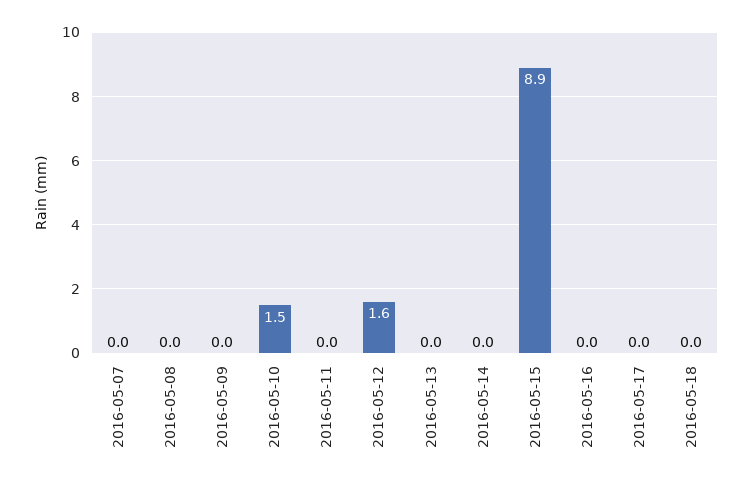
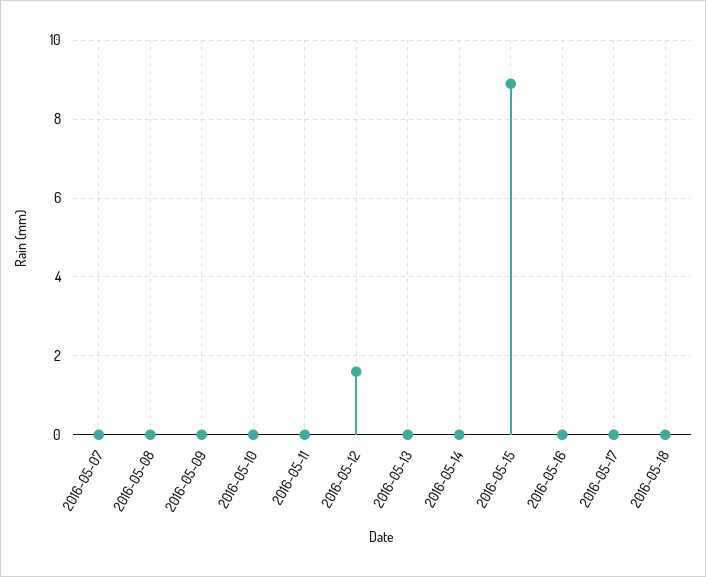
  {
    "2016-05-07": 0,
    "2016-05-08": 0,
    "2016-05-09": 0,
-   "2016-05-10": 1.5,
+   "2016-05-10": 0,
    "2016-05-11": 0,
    "2016-05-12": 1.6,
    "2016-05-13": 0,
    "2016-05-14": 0,
    "2016-05-15": 8.9,
    "2016-05-16": 0,
    "2016-05-17": 0,
    "2016-05-18": 0
  }

